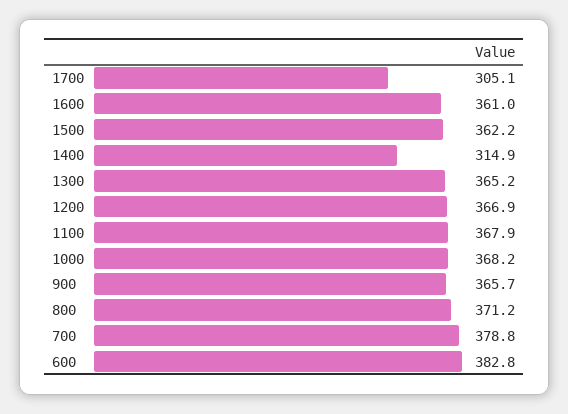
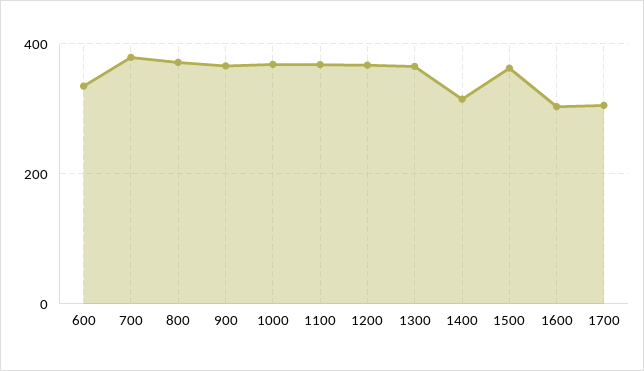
  {
    "1700": 305.1,
-   "1600": 361,
+   "1600": 300,
    "1500": 362.2,
    "1400": 314.9,
    "1300": 365.2,
    "1200": 366.9,
    "1100": 367.9,
    "1000": 368.2,
    "900": 365.7,
    "800": 371.2,
    "700": 378.8,
-   "600": 382.8
+   "600": 340
  }

